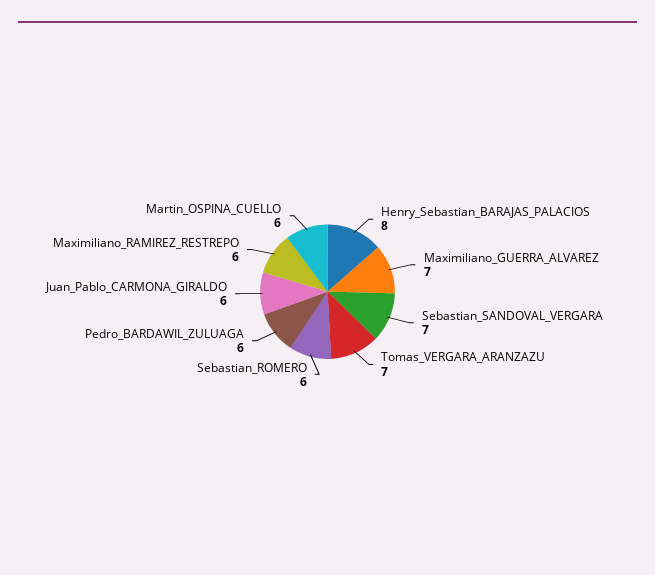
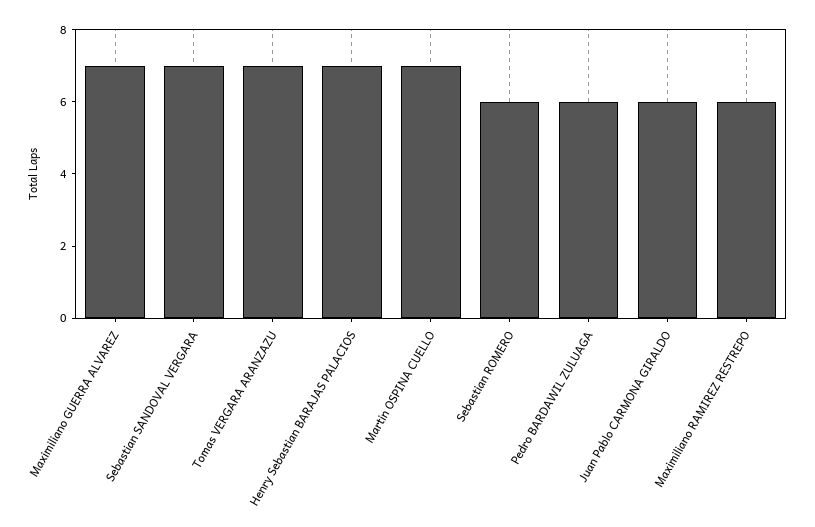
  {
-   "Henry_Sebastian_BARAJAS_PALACIOS": 8,
+   "Henry_Sebastian_BARAJAS_PALACIOS": 7,
    "Maximiliano_GUERRA_ALVAREZ": 7,
    "Sebastian_SANDOVAL_VERGARA": 7,
    "Tomas_VERGARA_ARANZAZU": 7,
    "Sebastian_ROMERO": 6,
    "Pedro_BARDAWIL_ZULUAGA": 6,
    "Juan_Pablo_CARMONA_GIRALDO": 6,
    "Maximiliano_RAMIREZ_RESTREPO": 6,
-   "Martin_OSPINA_CUELLO": 6
+   "Martin_OSPINA_CUELLO": 7
  }

